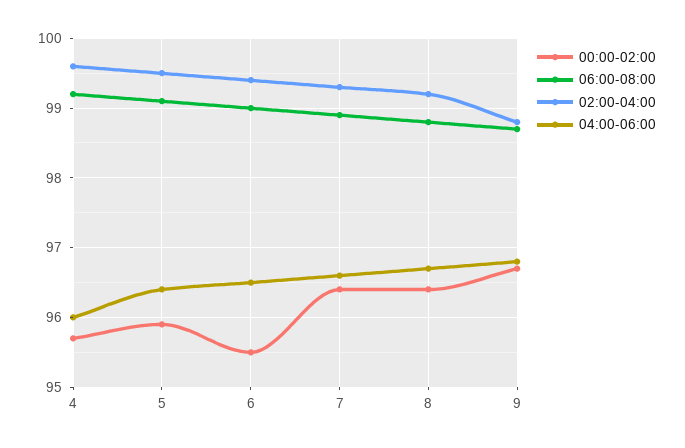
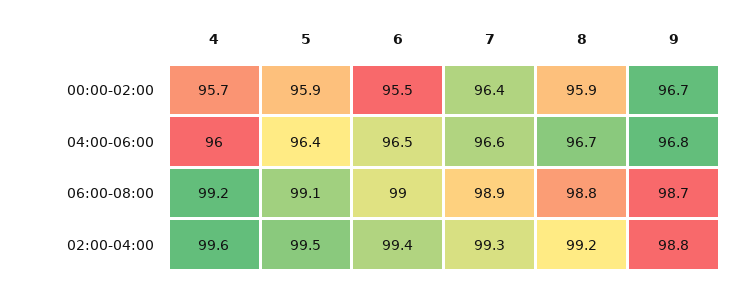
  {
    "00:00-02:00": {
      "4": 95.7,
      "5": 95.9,
      "6": 95.5,
      "7": 96.4,
-     "8": 96.4,
+     "8": 95.9,
      "9": 96.7
    },
    "06:00-08:00": {
      "4": 99.2,
      "5": 99.1,
      "6": 99,
      "7": 98.9,
      "8": 98.8,
      "9": 98.7
    },
    "02:00-04:00": {
      "4": 99.6,
      "5": 99.5,
      "6": 99.4,
      "7": 99.3,
      "8": 99.2,
      "9": 98.8
    },
    "04:00-06:00": {
      "4": 96,
      "5": 96.4,
      "6": 96.5,
      "7": 96.6,
      "8": 96.7,
      "9": 96.8
    }
  }

